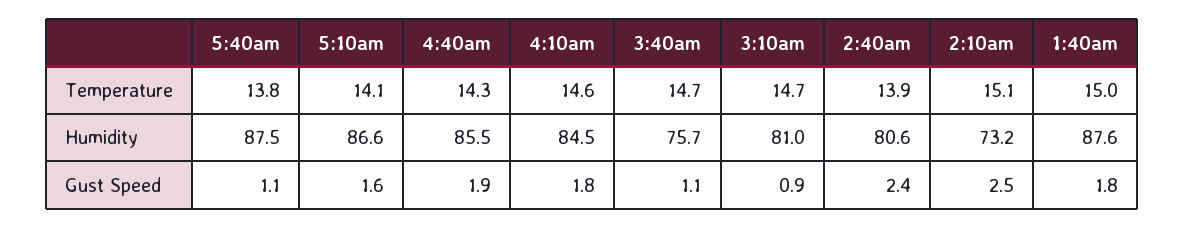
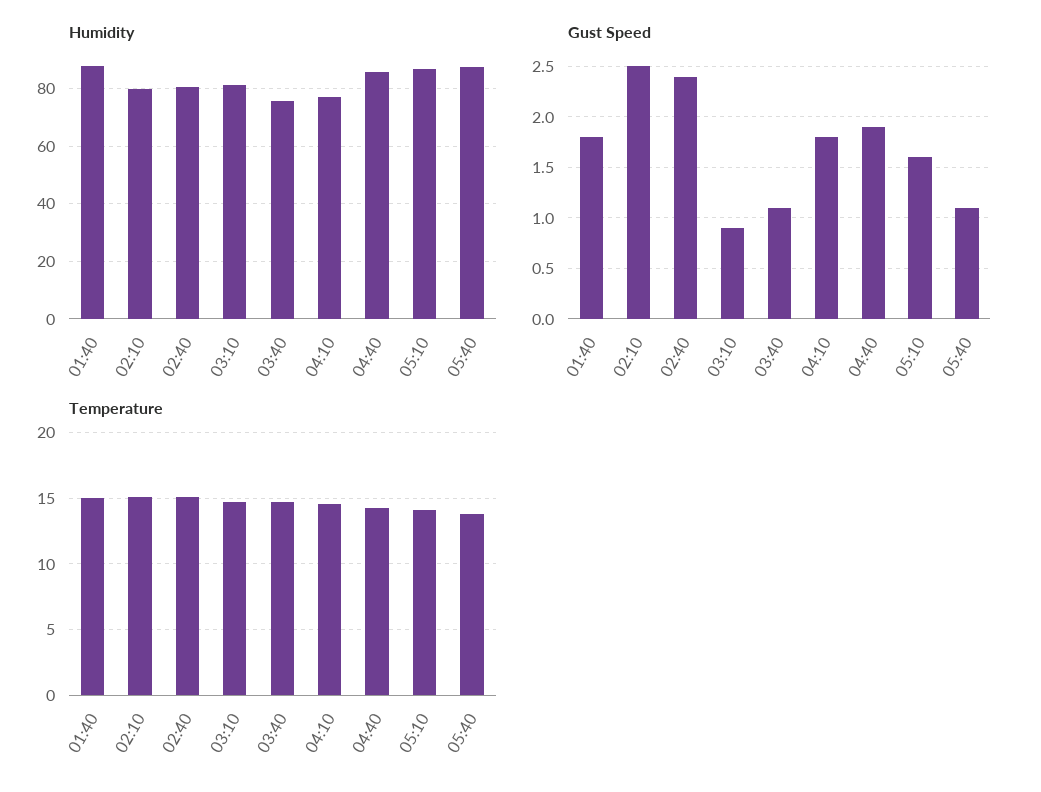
  {
    "Temperature": {
      "5:40am": 13.8,
      "5:10am": 14.1,
      "4:40am": 14.3,
      "4:10am": 14.6,
      "3:40am": 14.7,
      "3:10am": 14.7,
-     "2:40am": 13.9,
+     "2:40am": 15,
      "2:10am": 15.1,
      "1:40am": 15
    },
    "Humidity": {
      "5:40am": 87.5,
      "5:10am": 86.6,
      "4:40am": 85.5,
-     "4:10am": 84.5,
+     "4:10am": 77.5,
      "3:40am": 75.7,
      "3:10am": 81,
      "2:40am": 80.6,
-     "2:10am": 73.2,
+     "2:10am": 80,
      "1:40am": 87.6
    },
    "Gust Speed": {
      "5:40am": 1.1,
      "5:10am": 1.6,
      "4:40am": 1.9,
      "4:10am": 1.8,
      "3:40am": 1.1,
      "3:10am": 0.9,
      "2:40am": 2.4,
      "2:10am": 2.5,
      "1:40am": 1.8
    }
  }

